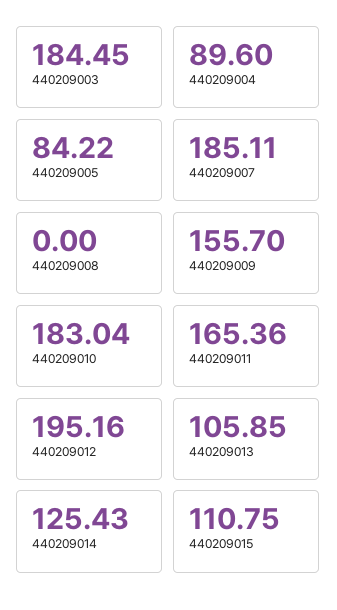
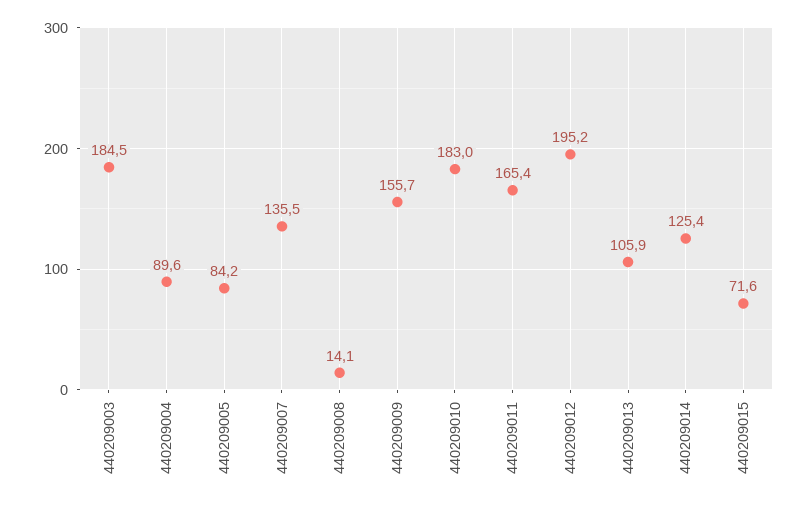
  {
    "440209003": 184.45,
    "440209004": 89.6,
    "440209005": 84.22,
-   "440209007": 185.11,
+   "440209007": 135.5,
-   "440209008": 0,
+   "440209008": 14.1,
    "440209009": 155.7,
    "440209010": 183.04,
    "440209011": 165.36,
    "440209012": 195.16,
    "440209013": 105.85,
    "440209014": 125.43,
-   "440209015": 110.75
+   "440209015": 71.6
  }

